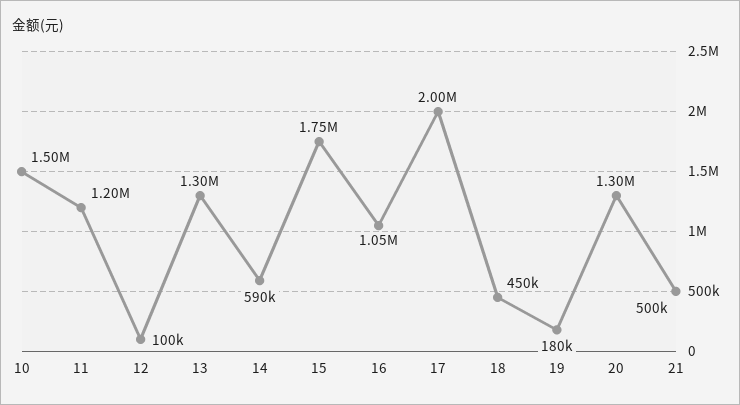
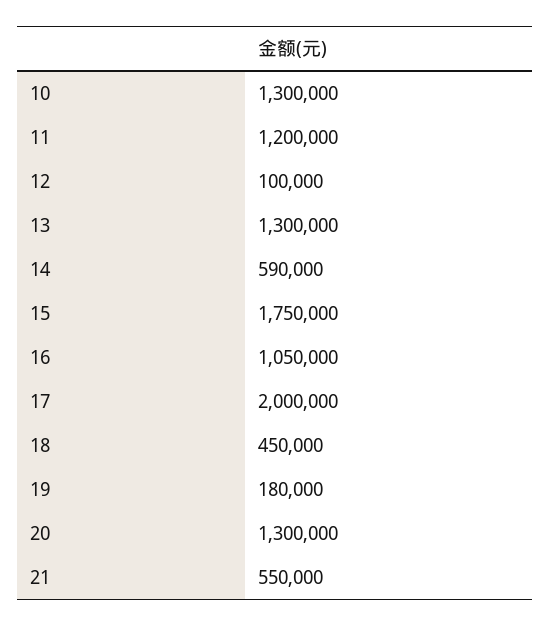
  {
-   "10": 1500000,
+   "10": 1300000,
    "11": 1200000,
    "12": 100000,
    "13": 1300000,
    "14": 590000,
    "15": 1750000,
    "16": 1050000,
    "17": 2000000,
    "18": 450000,
    "19": 180000,
    "20": 1300000,
-   "21": 500000
+   "21": 550000
  }

